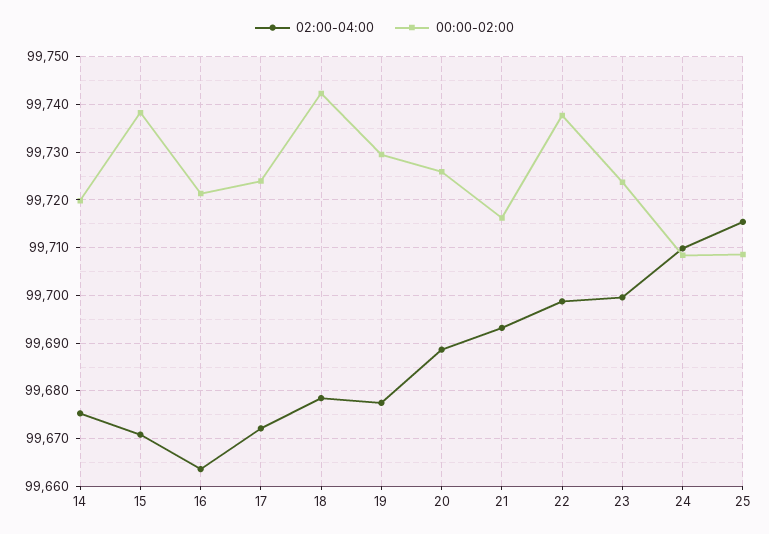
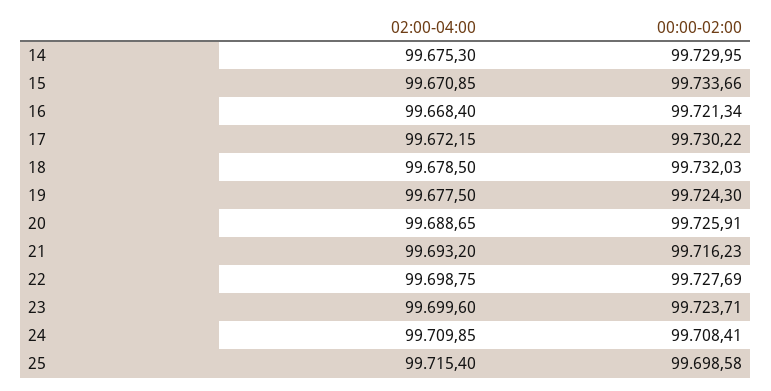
  {
    "02:00-04:00": {
      "14": 99675.3,
      "15": 99670.85,
-     "16": 99664,
+     "16": 99668.4,
      "17": 99672.15,
      "18": 99678.5,
      "19": 99677.5,
      "20": 99688.65,
      "21": 99693.2,
      "22": 99698.75,
      "23": 99699.6,
      "24": 99709.85,
      "25": 99715.4
    },
    "00:00-02:00": {
-     "14": 99720,
+     "14": 99729.95,
-     "15": 99738,
+     "15": 99733.66,
      "16": 99721.34,
-     "17": 99724,
+     "17": 99730.22,
-     "18": 99742,
+     "18": 99732.03,
-     "19": 99730,
+     "19": 99724.3,
      "20": 99725.91,
      "21": 99716.23,
-     "22": 99738,
+     "22": 99727.69,
      "23": 99723.71,
      "24": 99708.41,
-     "25": 99708
+     "25": 99698.58
    }
  }

